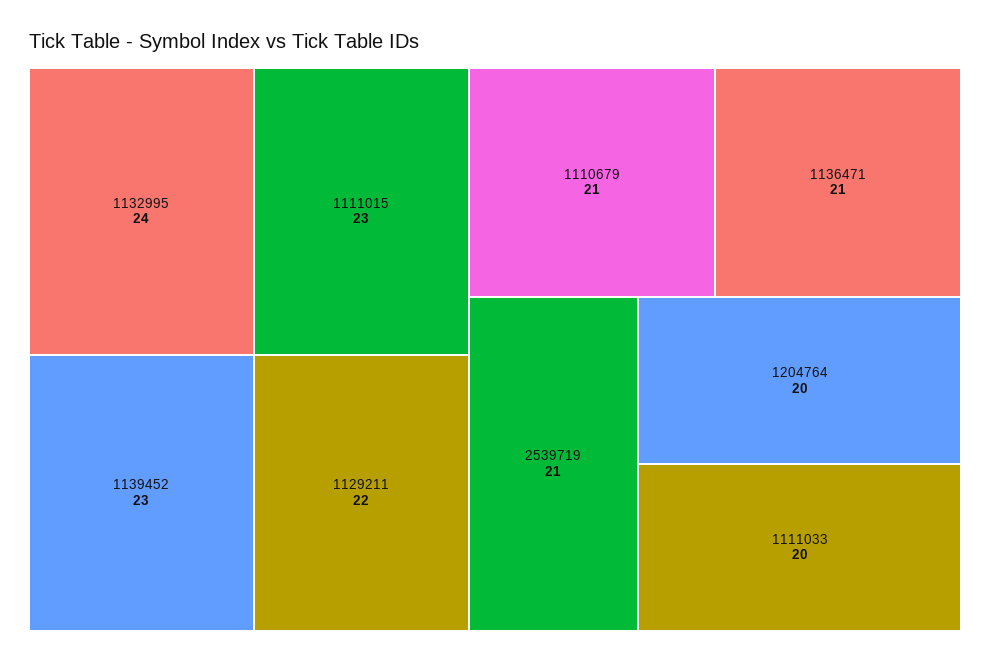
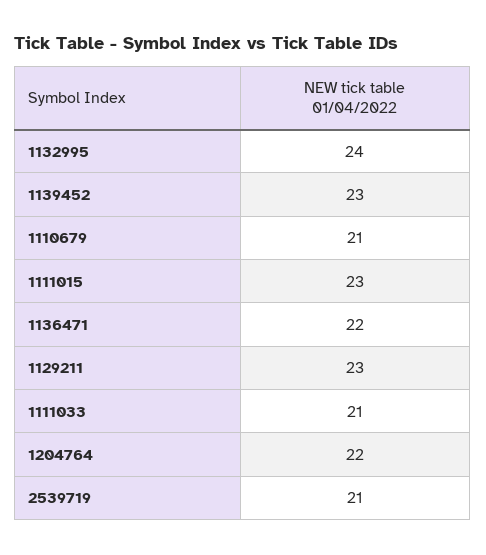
  {
    "1132995": 24,
    "1111015": 23,
    "1139452": 23,
-   "1129211": 22,
+   "1129211": 23,
    "1110679": 21,
-   "1136471": 21,
+   "1136471": 22,
    "2539719": 21,
-   "1204764": 20,
+   "1204764": 22,
-   "1111033": 20
+   "1111033": 21
  }

